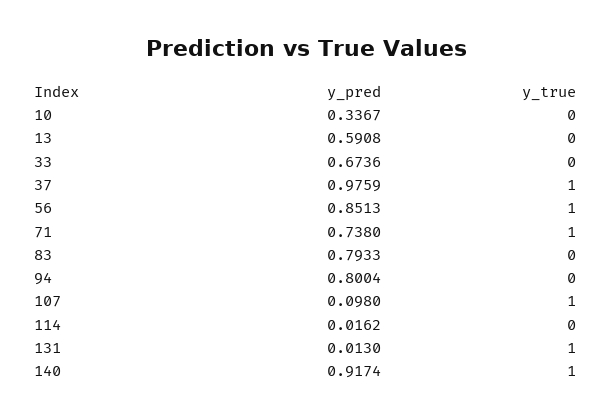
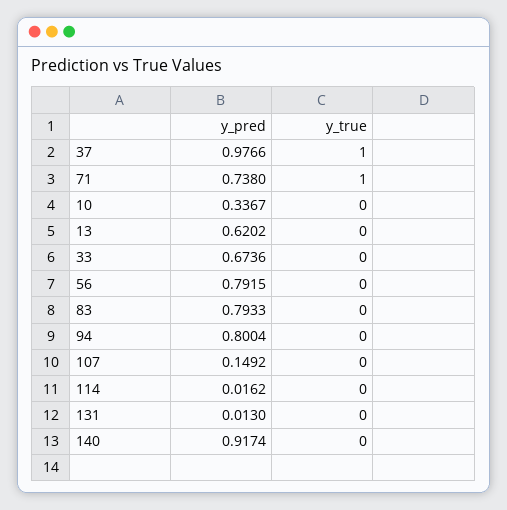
  {
    "y_pred": {
      "10": 0.3367,
-     "13": 0.5908,
+     "13": 0.6202,
      "33": 0.6736,
-     "37": 0.9759,
+     "37": 0.9766,
-     "56": 0.8513,
+     "56": 0.7915,
      "71": 0.738,
      "83": 0.7933,
      "94": 0.8004,
-     "107": 0.098,
+     "107": 0.1492,
      "114": 0.0162,
      "131": 0.013,
      "140": 0.9174
    },
    "y_true": {
      "10": 0,
      "13": 0,
      "33": 0,
      "37": 1,
-     "56": 1,
+     "56": 0,
      "71": 1,
      "83": 0,
      "94": 0,
-     "107": 1,
+     "107": 0,
      "114": 0,
-     "131": 1,
+     "131": 0,
-     "140": 1
+     "140": 0
    }
  }

